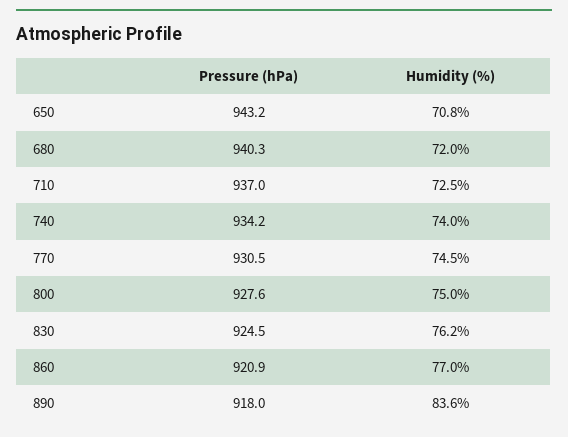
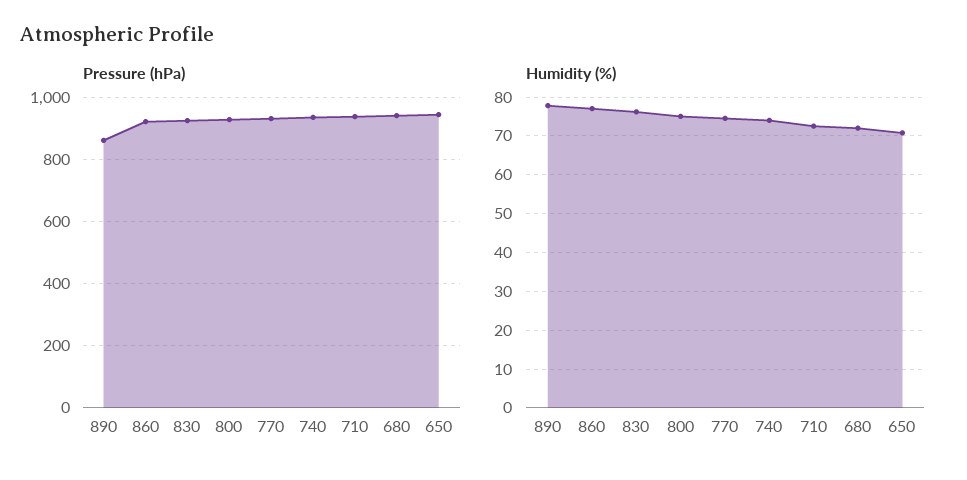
  {
    "Pressure (hPa)": {
      "650": 943.2,
      "680": 940.3,
      "710": 937,
      "740": 934.2,
      "770": 930.5,
      "800": 927.6,
      "830": 924.5,
      "860": 920.9,
-     "890": 918
+     "890": 860
    },
    "Humidity (%)": {
      "650": 70.8,
      "680": 72,
      "710": 72.5,
      "740": 74,
      "770": 74.5,
      "800": 75,
      "830": 76.2,
      "860": 77,
-     "890": 83.6
+     "890": 78
    }
  }

